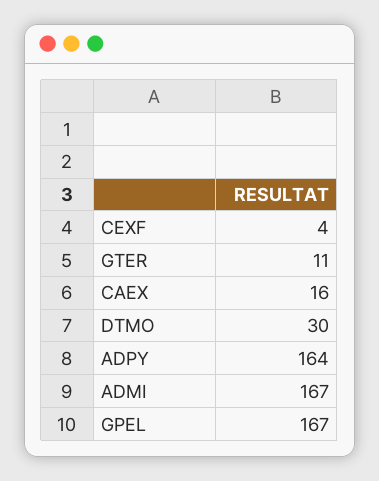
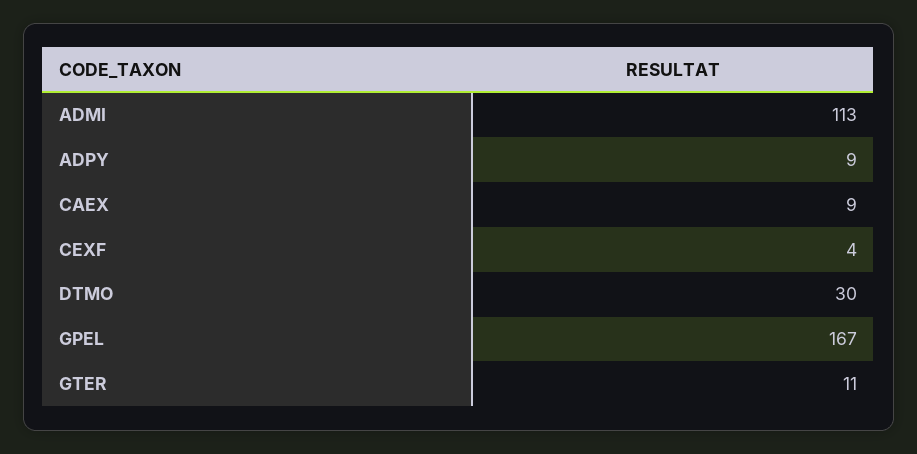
  {
    "CEXF": 4,
    "GTER": 11,
-   "CAEX": 16,
+   "CAEX": 9,
    "DTMO": 30,
-   "ADPY": 164,
+   "ADPY": 9,
-   "ADMI": 167,
+   "ADMI": 113,
    "GPEL": 167
  }

